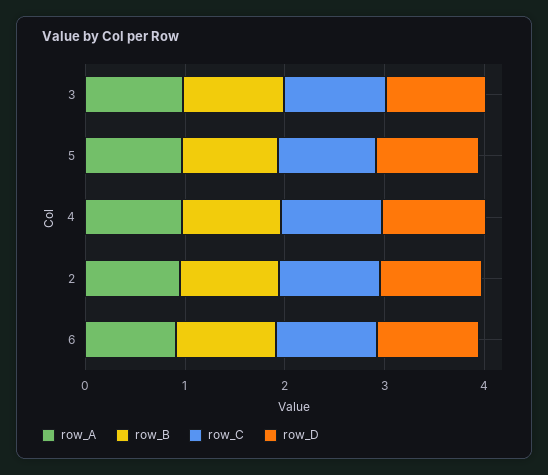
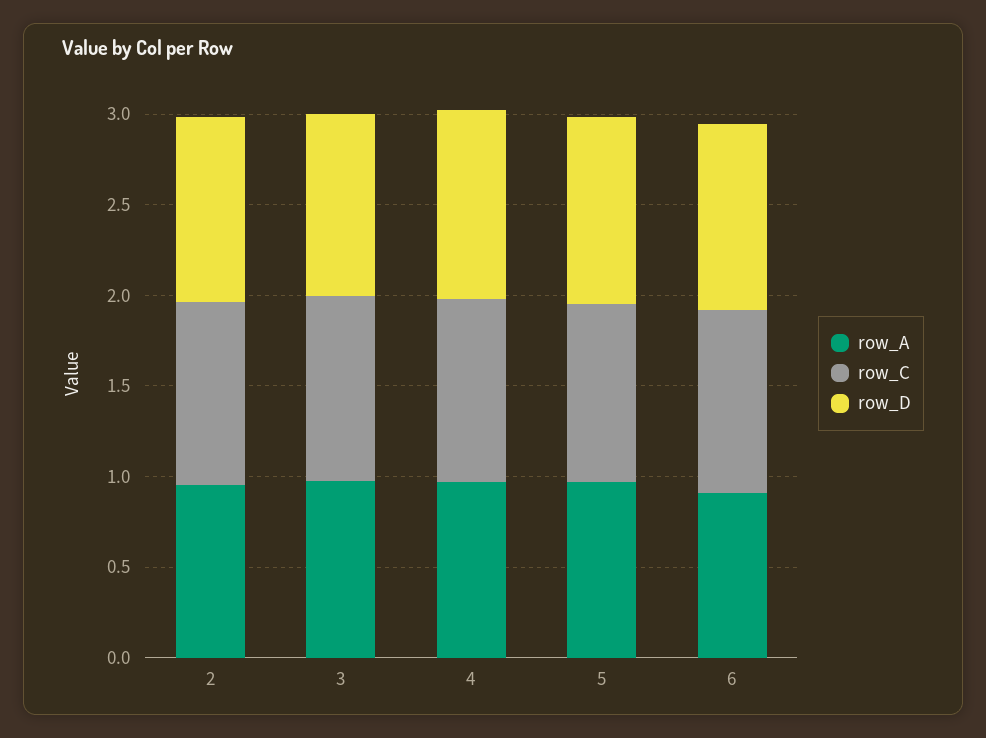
  {
    "row_A": {
      "3": 1,
      "5": 1,
      "4": 1,
      "2": 1,
      "6": 0.9
    },
-   "row_B": {
-     "3": 1,
-     "5": 1,
-     "4": 1,
-     "2": 1,
-     "6": 1
-   },
    "row_C": {
      "3": 1,
      "5": 1,
      "4": 1,
      "2": 1,
      "6": 1
    },
    "row_D": {
      "3": 1,
      "5": 1,
      "4": 1,
      "2": 1,
      "6": 1
    }
  }

